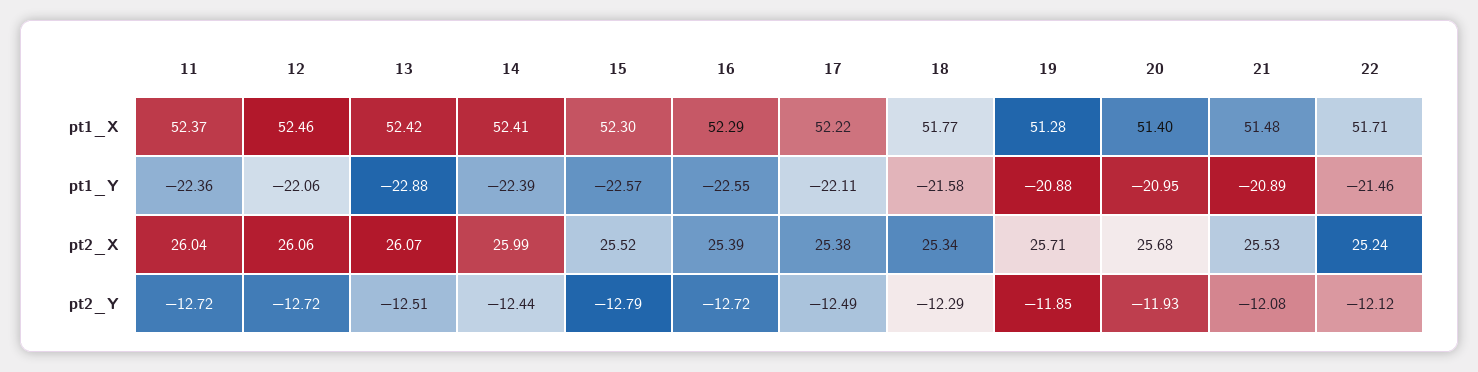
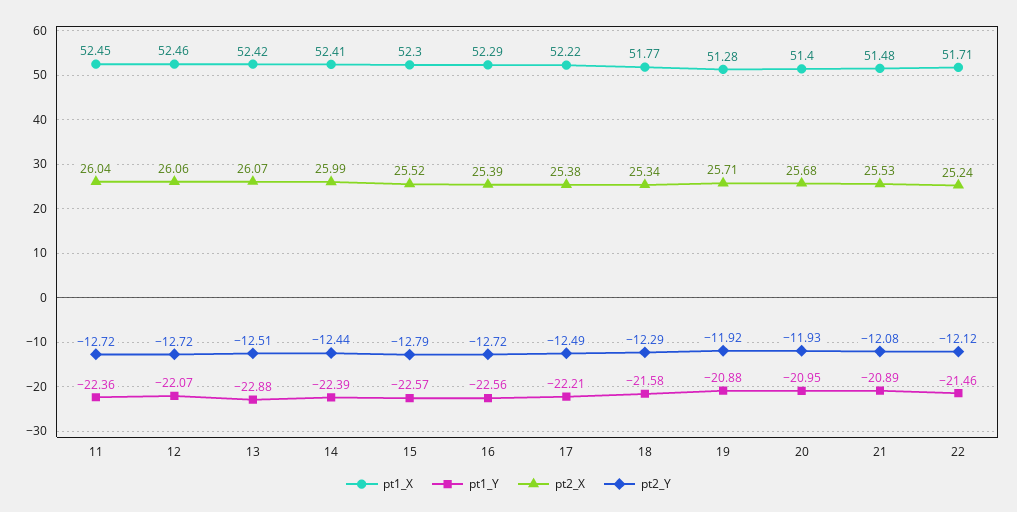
  {
    "pt1_X": {
-     "11": 52.37,
+     "11": 52.45,
      "12": 52.46,
      "13": 52.42,
      "14": 52.41,
      "15": 52.3,
      "16": 52.29,
      "17": 52.22,
      "18": 51.77,
      "19": 51.28,
      "20": 51.4,
      "21": 51.48,
      "22": 51.71
    },
    "pt1_Y": {
      "11": -22.36,
-     "12": -22.06,
+     "12": -22.07,
      "13": -22.88,
      "14": -22.39,
      "15": -22.57,
-     "16": -22.55,
+     "16": -22.56,
-     "17": -22.11,
+     "17": -22.21,
      "18": -21.58,
      "19": -20.88,
      "20": -20.95,
      "21": -20.89,
      "22": -21.46
    },
    "pt2_X": {
      "11": 26.04,
      "12": 26.06,
      "13": 26.07,
      "14": 25.99,
      "15": 25.52,
      "16": 25.39,
      "17": 25.38,
      "18": 25.34,
      "19": 25.71,
      "20": 25.68,
      "21": 25.53,
      "22": 25.24
    },
    "pt2_Y": {
      "11": -12.72,
      "12": -12.72,
      "13": -12.51,
      "14": -12.44,
      "15": -12.79,
      "16": -12.72,
      "17": -12.49,
      "18": -12.29,
-     "19": -11.85,
+     "19": -11.92,
      "20": -11.93,
      "21": -12.08,
      "22": -12.12
    }
  }

